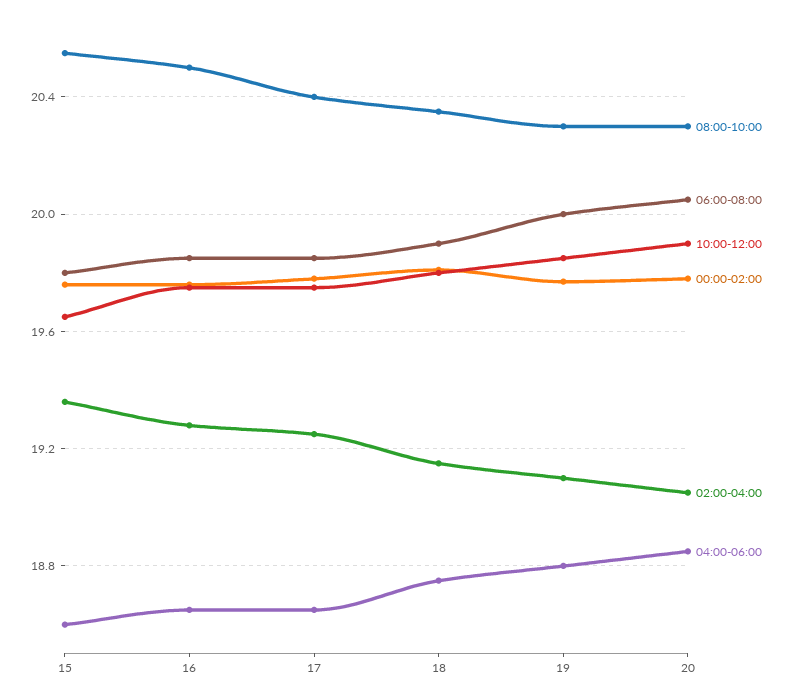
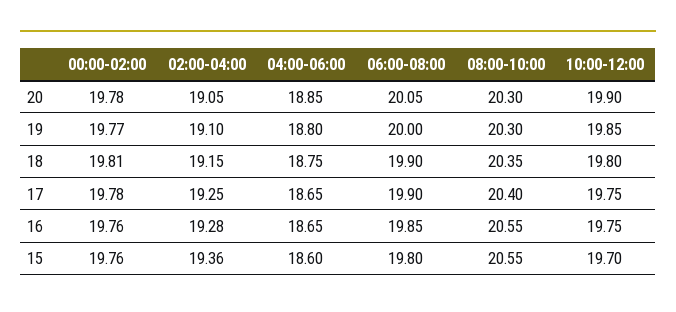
  {
    "08:00-10:00": {
      "15": 20.55,
-     "16": 20.5,
+     "16": 20.55,
      "17": 20.4,
      "18": 20.35,
      "19": 20.3,
      "20": 20.3
    },
    "06:00-08:00": {
      "15": 19.8,
      "16": 19.85,
-     "17": 19.85,
+     "17": 19.9,
      "18": 19.9,
      "19": 20,
      "20": 20.05
    },
    "10:00-12:00": {
-     "15": 19.65,
+     "15": 19.7,
      "16": 19.75,
      "17": 19.75,
      "18": 19.8,
      "19": 19.85,
      "20": 19.9
    },
    "00:00-02:00": {
      "15": 19.76,
      "16": 19.76,
      "17": 19.78,
      "18": 19.81,
      "19": 19.77,
      "20": 19.78
    },
    "02:00-04:00": {
      "15": 19.36,
      "16": 19.28,
      "17": 19.25,
      "18": 19.15,
      "19": 19.1,
      "20": 19.05
    },
    "04:00-06:00": {
      "15": 18.6,
      "16": 18.65,
      "17": 18.65,
      "18": 18.75,
      "19": 18.8,
      "20": 18.85
    }
  }

